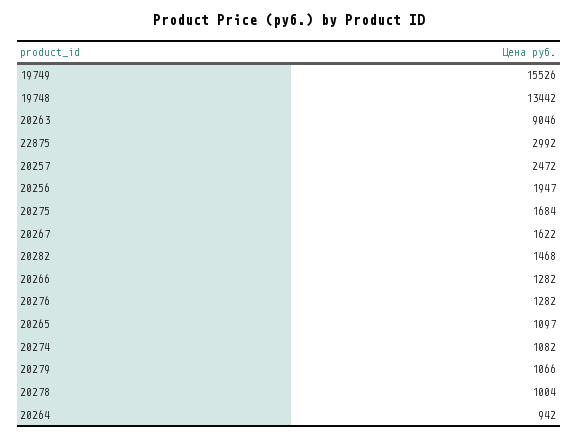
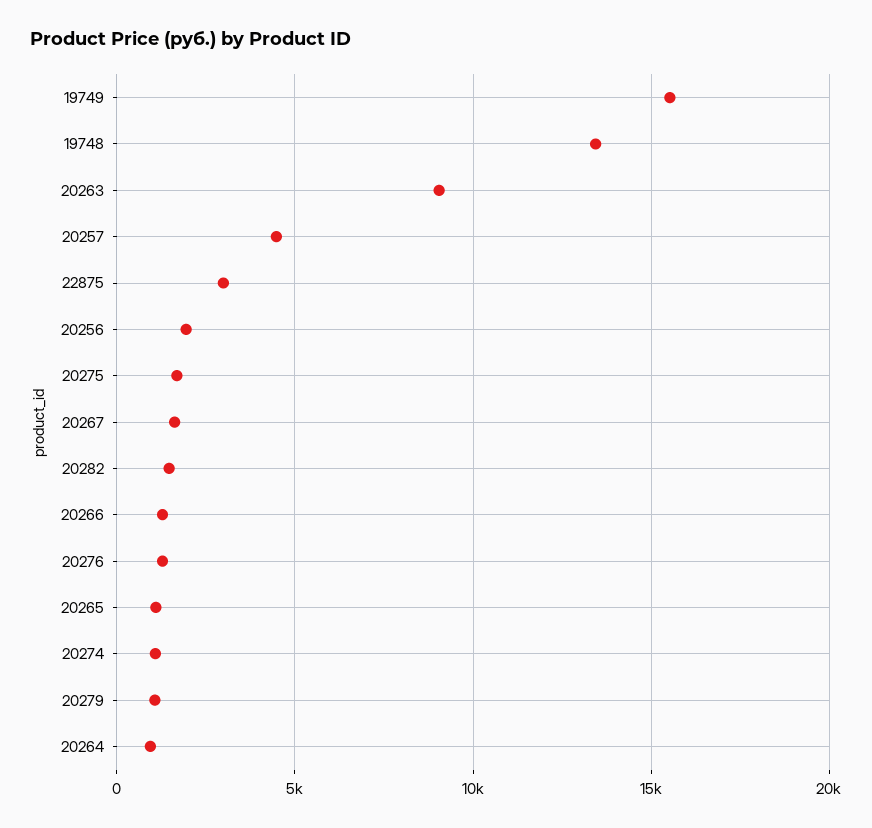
  {
    "19749": 15526,
    "19748": 13442,
    "20263": 9046,
    "22875": 2992,
-   "20257": 2472,
+   "20257": 4500,
    "20256": 1947,
    "20275": 1684,
    "20267": 1622,
    "20282": 1468,
    "20266": 1282,
    "20276": 1282,
    "20265": 1097,
    "20274": 1082,
    "20279": 1066,
-   "20278": 1004,
    "20264": 942
  }

